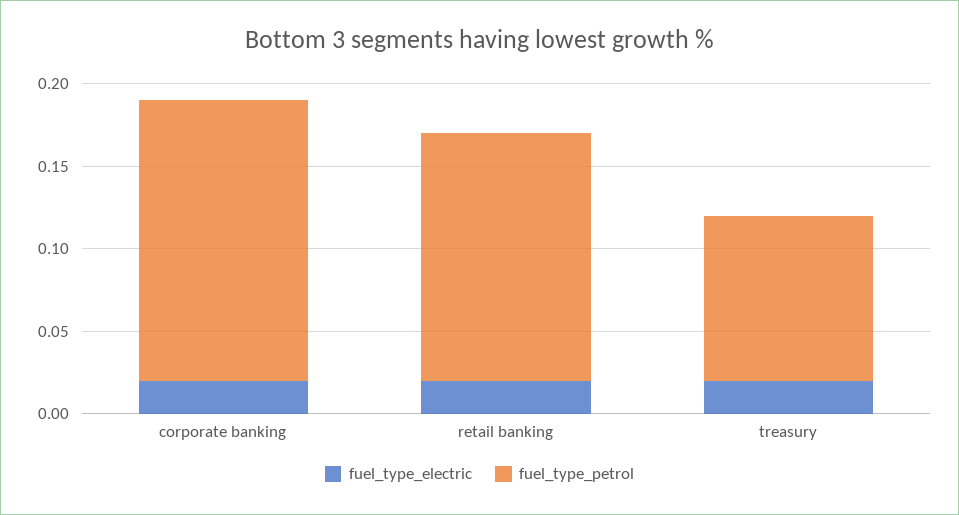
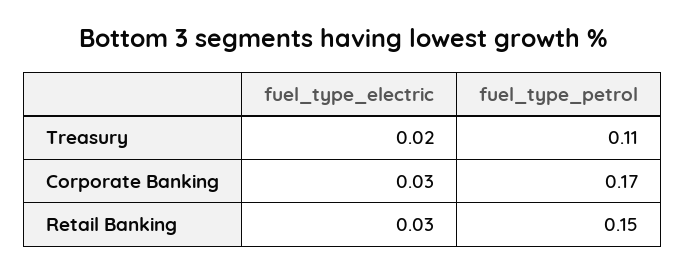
  {
    "fuel_type_electric": {
-     "corporate banking": 0.02,
+     "corporate banking": 0.03,
-     "retail banking": 0.02,
+     "retail banking": 0.03,
      "treasury": 0.02
    },
    "fuel_type_petrol": {
      "corporate banking": 0.17,
      "retail banking": 0.15,
-     "treasury": 0.1
+     "treasury": 0.11
    }
  }

